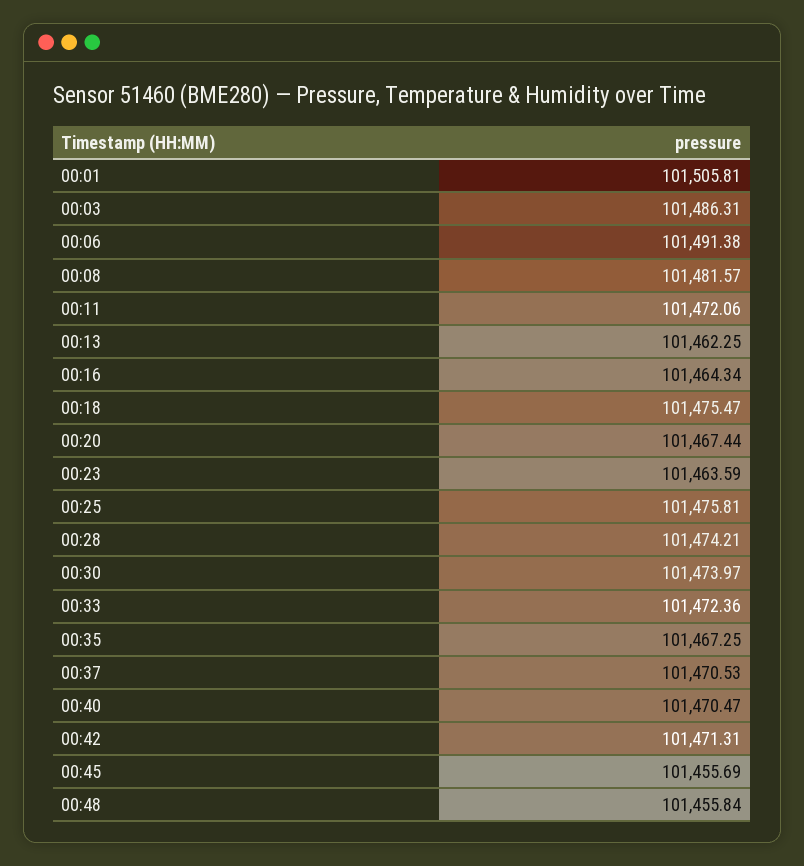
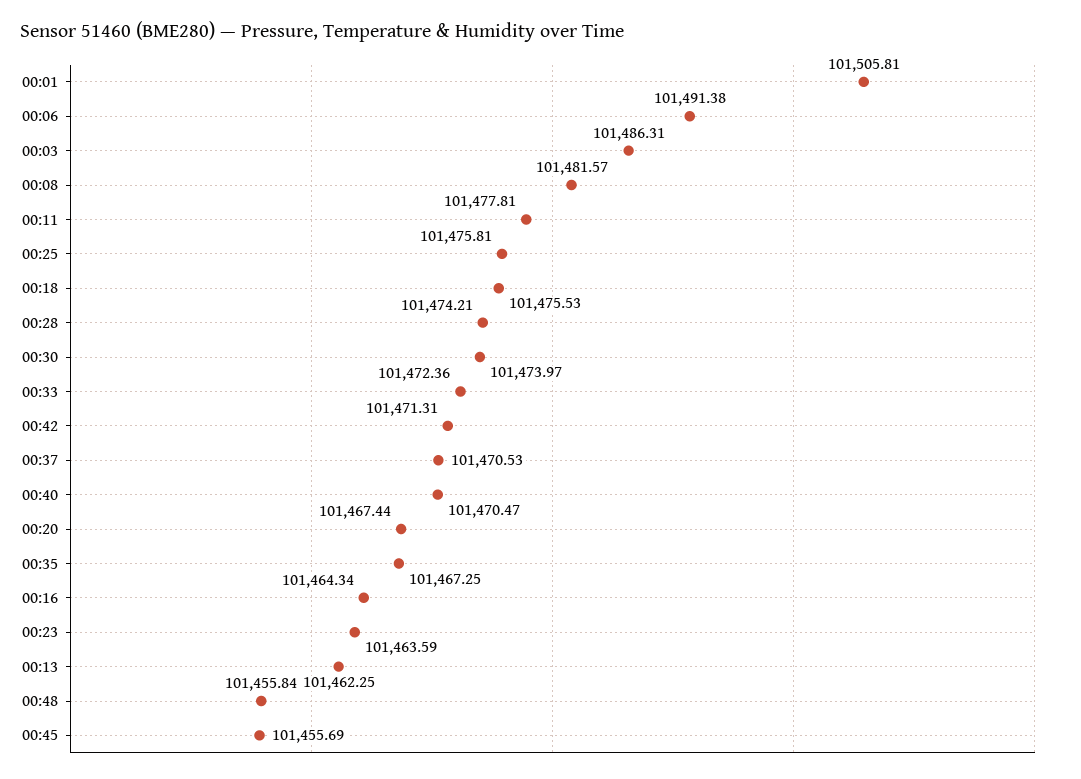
  {
    "00:01": 101505.81,
    "00:03": 101486.31,
    "00:06": 101491.38,
    "00:08": 101481.57,
-   "00:11": 101472.06,
+   "00:11": 101477.81,
    "00:13": 101462.25,
    "00:16": 101464.34,
-   "00:18": 101475.47,
+   "00:18": 101475.53,
    "00:20": 101467.44,
    "00:23": 101463.59,
    "00:25": 101475.81,
    "00:28": 101474.21,
    "00:30": 101473.97,
    "00:33": 101472.36,
    "00:35": 101467.25,
    "00:37": 101470.53,
    "00:40": 101470.47,
    "00:42": 101471.31,
    "00:45": 101455.69,
    "00:48": 101455.84
  }

